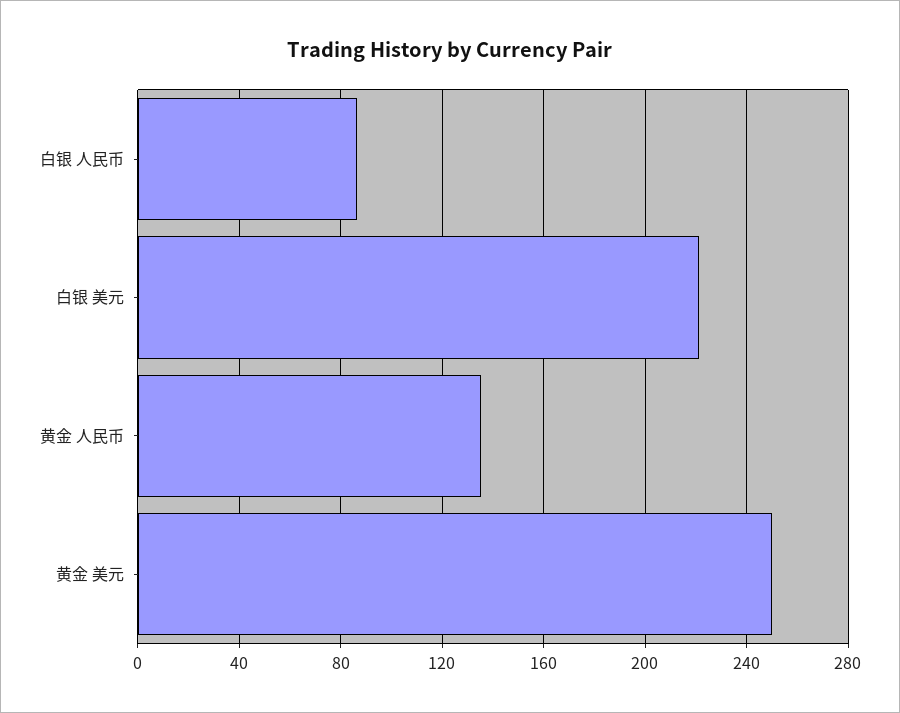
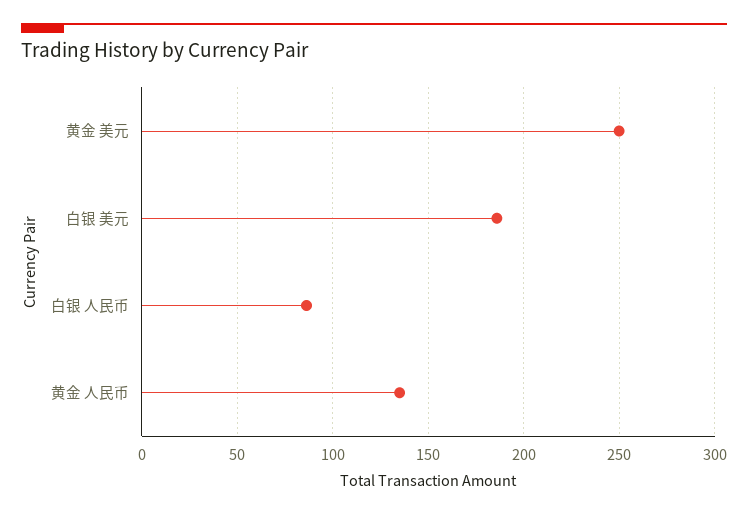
  {
    "白银 人民币": 85,
-   "白银 美元": 220,
+   "白银 美元": 185,
    "黄金 人民币": 135,
    "黄金 美元": 250
  }

